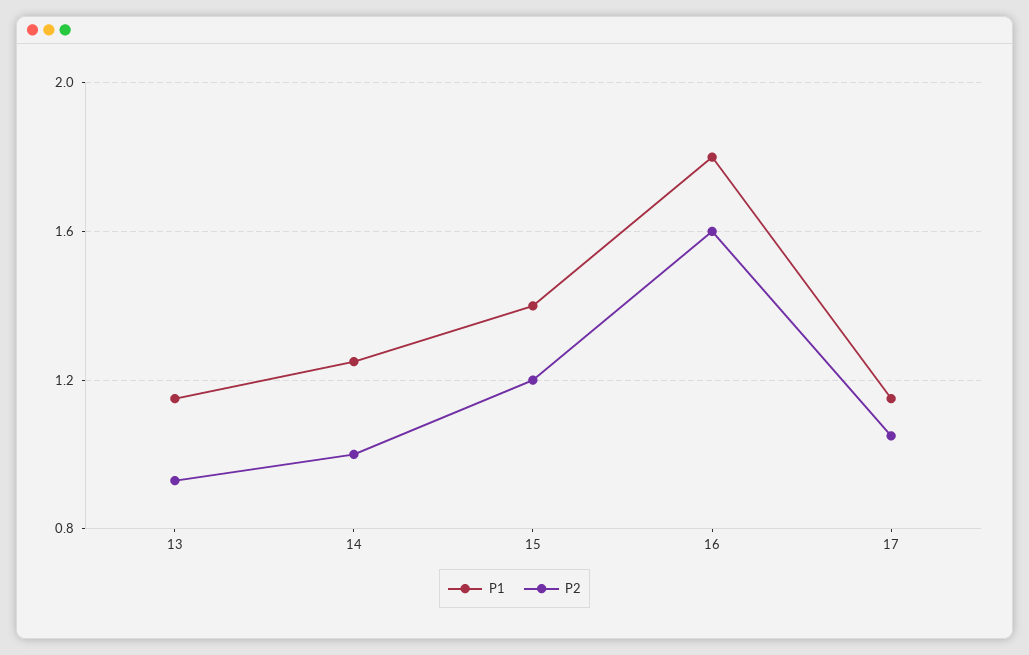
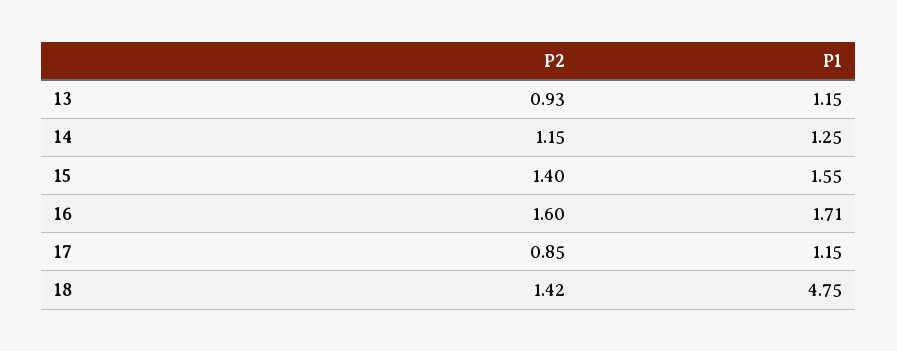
  {
    "P1": {
      "13": 1.15,
      "14": 1.25,
-     "15": 1.4,
+     "15": 1.55,
-     "16": 1.8,
+     "16": 1.71,
-     "17": 1.15
+     "17": 1.15,
+     "18": 4.75
    },
    "P2": {
      "13": 0.93,
-     "14": 1,
+     "14": 1.15,
-     "15": 1.2,
+     "15": 1.4,
      "16": 1.6,
-     "17": 1.05
+     "17": 0.85,
+     "18": 1.42
    }
  }

